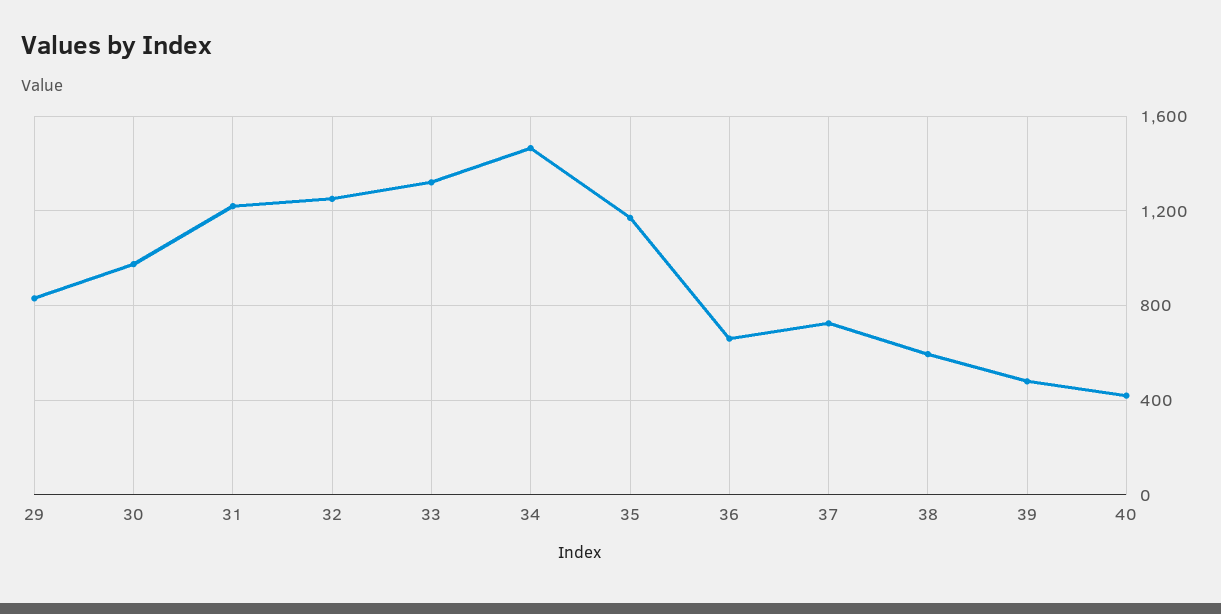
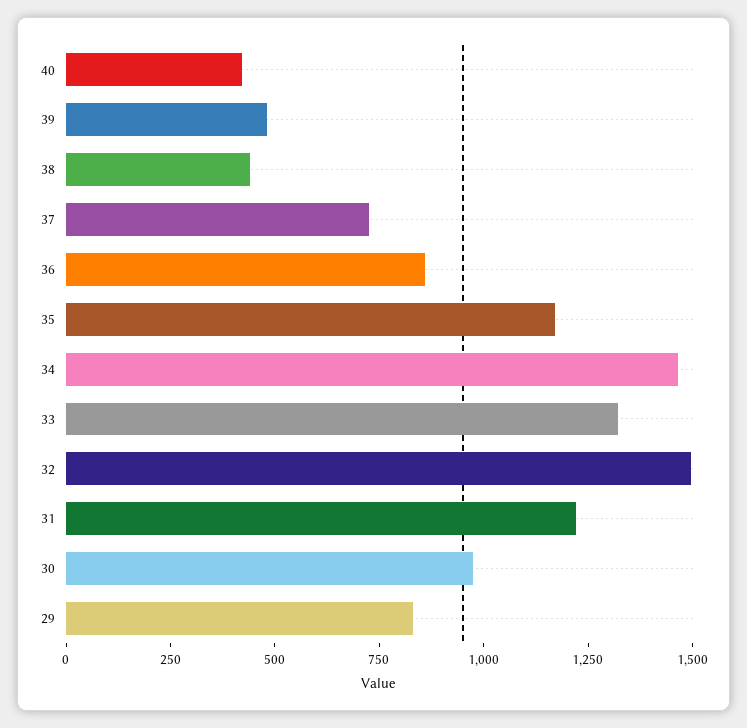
  {
    "29": 850,
    "30": 1000,
    "31": 1200,
-   "32": 1250,
+   "32": 1500,
    "33": 1300,
    "34": 1450,
    "35": 1150,
-   "36": 650,
+   "36": 850,
    "37": 750,
-   "38": 600,
+   "38": 450,
    "39": 500,
    "40": 400
  }

